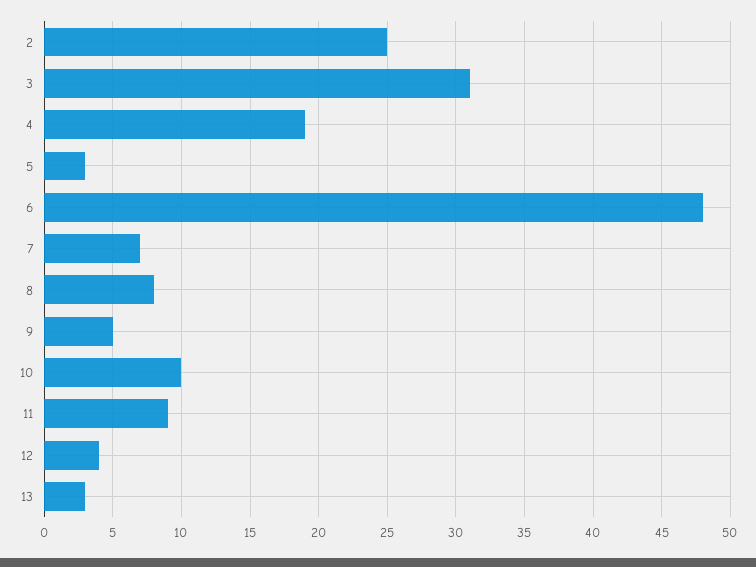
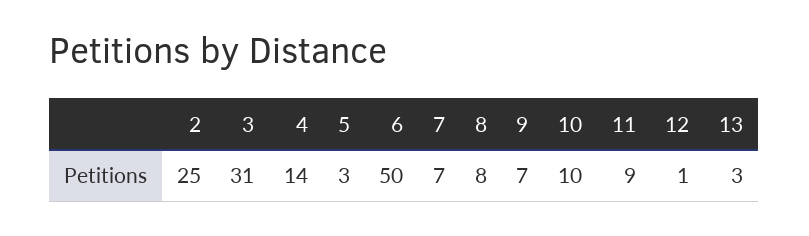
  {
    "2": 25,
    "3": 31,
-   "4": 19,
+   "4": 14,
    "5": 3,
-   "6": 48,
+   "6": 50,
    "7": 7,
    "8": 8,
-   "9": 5,
+   "9": 7,
    "10": 10,
    "11": 9,
-   "12": 4,
+   "12": 1,
    "13": 3
  }

